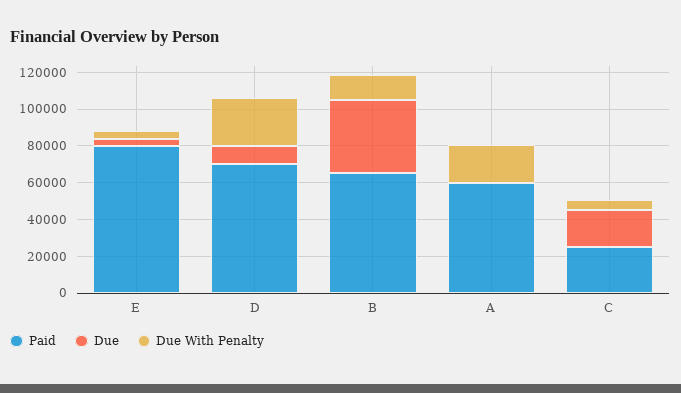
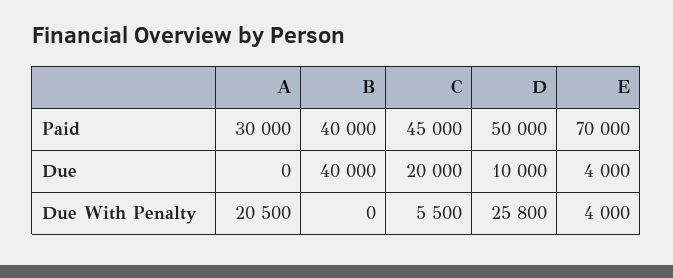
  {
    "Paid": {
-     "E": 80000,
+     "E": 70000,
-     "D": 70000,
+     "D": 50000,
-     "B": 65000,
+     "B": 40000,
-     "A": 60000,
+     "A": 30000,
-     "C": 25000
+     "C": 45000
    },
    "Due": {
      "E": 4000,
      "D": 10000,
      "B": 40000,
      "A": 0,
      "C": 20000
    },
    "Due With Penalty": {
      "E": 4000,
      "D": 25800,
-     "B": 15000,
+     "B": 0,
      "A": 20500,
      "C": 5500
    }
  }

